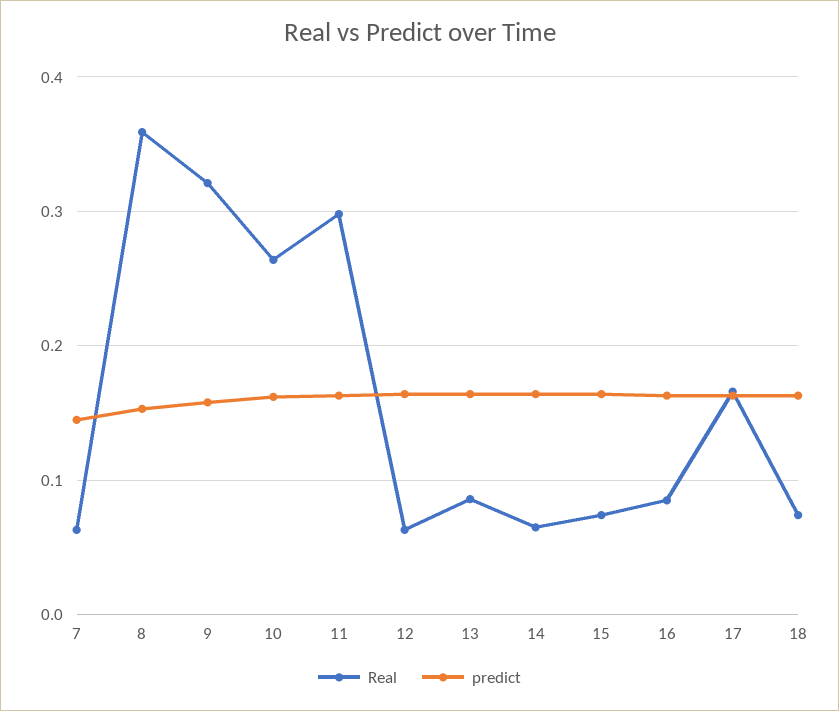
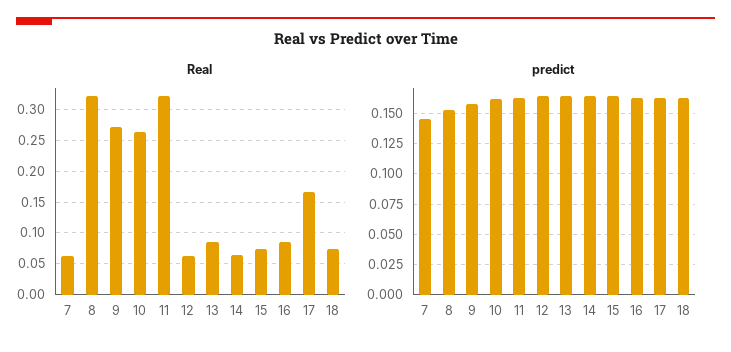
  {
    "Real": {
      "7": 0.06,
-     "8": 0.36,
+     "8": 0.32,
-     "9": 0.32,
+     "9": 0.27,
      "10": 0.26,
-     "11": 0.3,
+     "11": 0.32,
      "12": 0.06,
      "13": 0.09,
      "14": 0.07,
      "15": 0.07,
      "16": 0.09,
      "17": 0.17,
      "18": 0.07
    },
    "predict": {
      "7": 0.145,
      "8": 0.155,
      "9": 0.16,
      "10": 0.16,
      "11": 0.165,
      "12": 0.165,
      "13": 0.165,
      "14": 0.165,
      "15": 0.165,
      "16": 0.165,
      "17": 0.165,
      "18": 0.165
    }
  }

